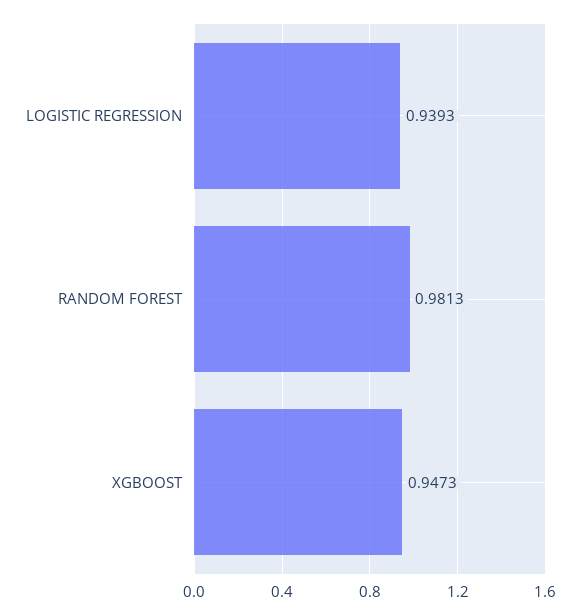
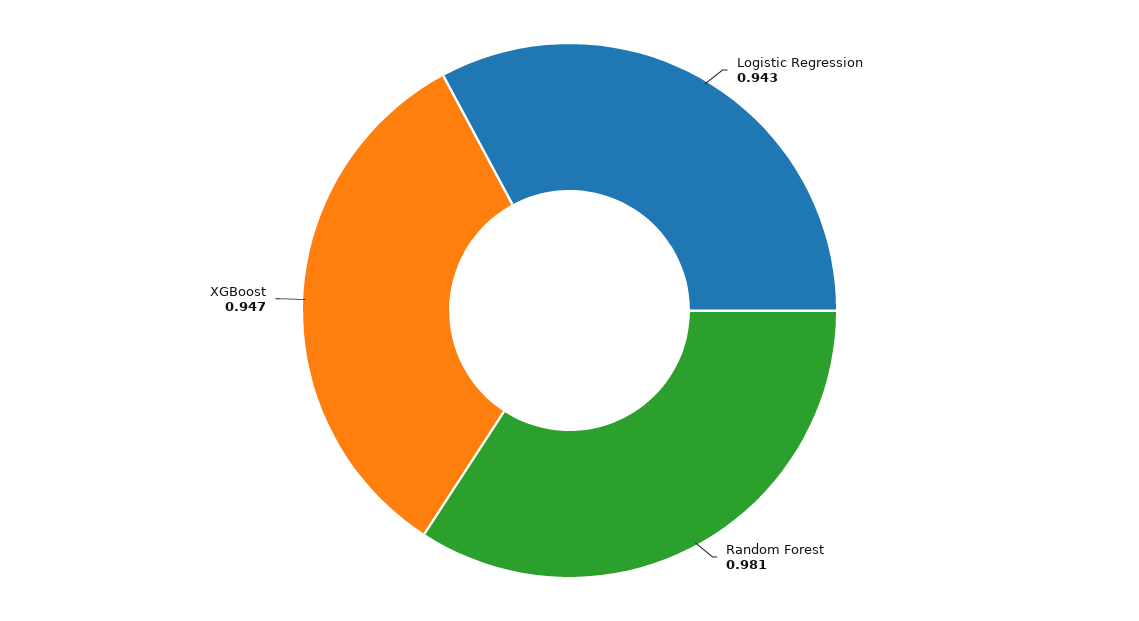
  {
-   "LOGISTIC REGRESSION": 0.9393,
+   "LOGISTIC REGRESSION": 0.943,
    "RANDOM FOREST": 0.9813,
    "XGBOOST": 0.9473
  }

